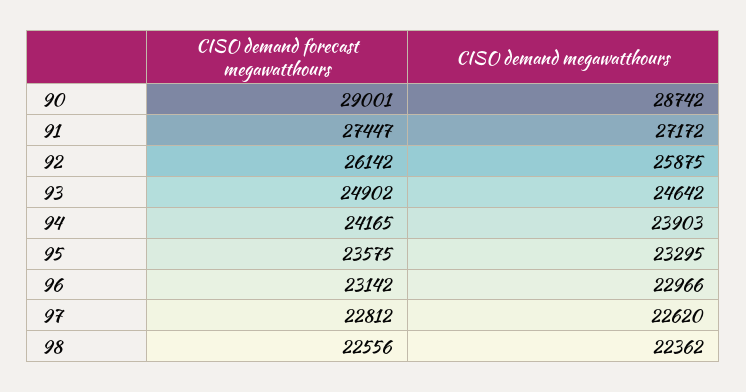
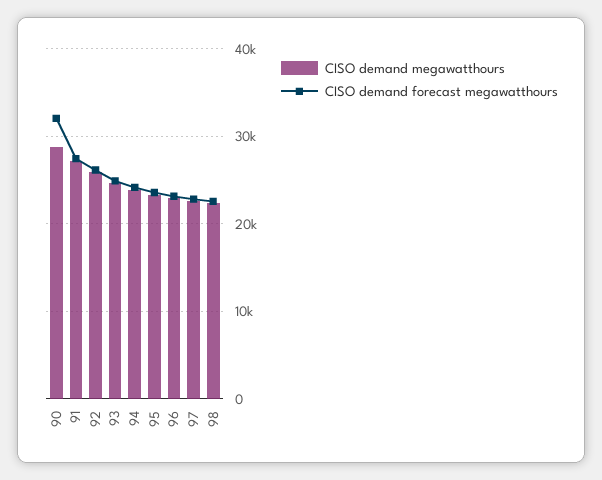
  {
    "CISO demand forecast megawatthours": {
-     "90": 29001,
+     "90": 32000,
      "91": 27447,
      "92": 26142,
      "93": 24902,
      "94": 24165,
      "95": 23575,
      "96": 23142,
      "97": 22812,
      "98": 22556
    },
    "CISO demand megawatthours": {
      "90": 28742,
      "91": 27172,
      "92": 25875,
      "93": 24642,
      "94": 23903,
      "95": 23295,
      "96": 22966,
      "97": 22620,
      "98": 22362
    }
  }

